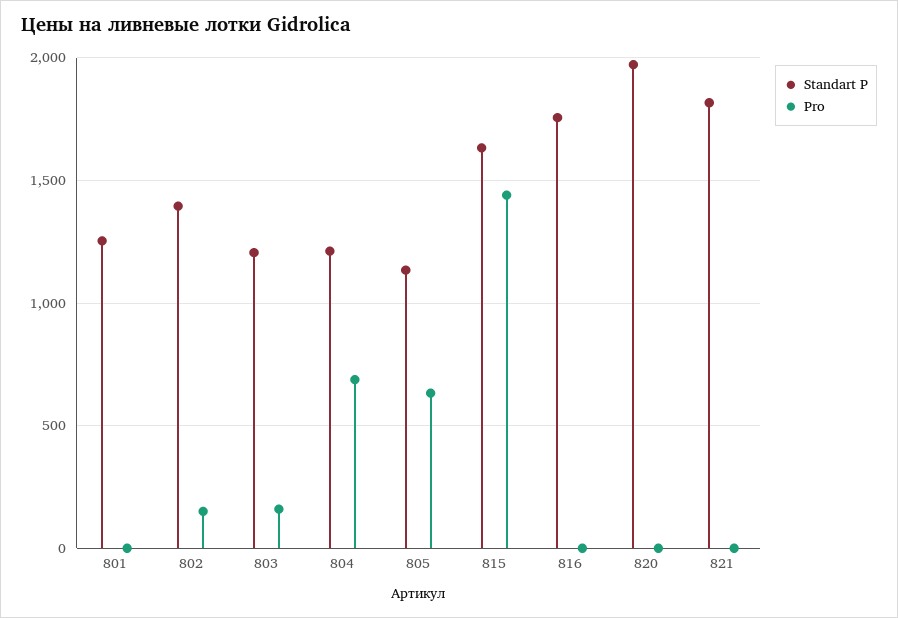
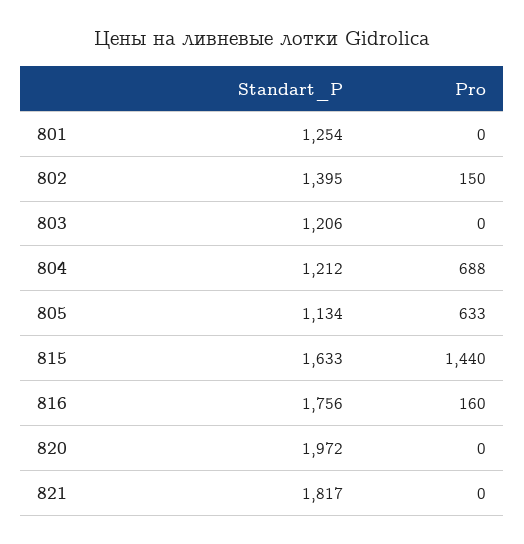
  {
    "Standart P": {
      "801": 1254,
      "802": 1395,
      "803": 1206,
      "804": 1212,
      "805": 1134,
      "815": 1633,
      "816": 1756,
      "820": 1972,
      "821": 1817
    },
    "Pro": {
      "801": 0,
      "802": 150,
-     "803": 150,
+     "803": 0,
      "804": 688,
      "805": 633,
      "815": 1440,
-     "816": 0,
+     "816": 160,
      "820": 0,
      "821": 0
    }
  }

